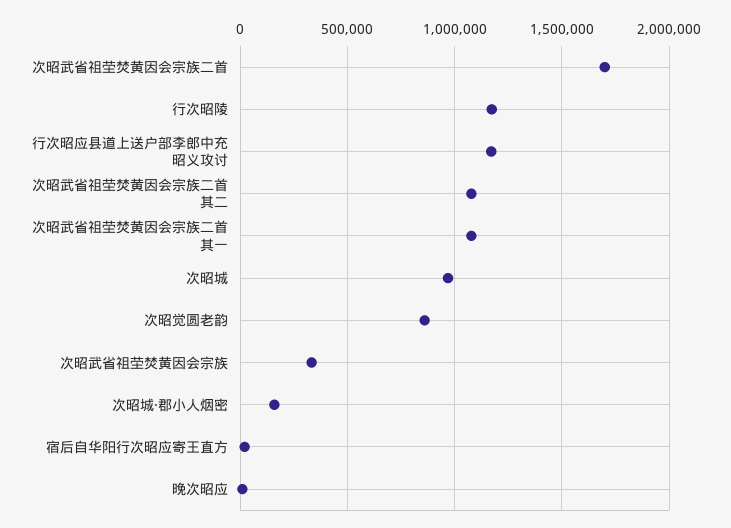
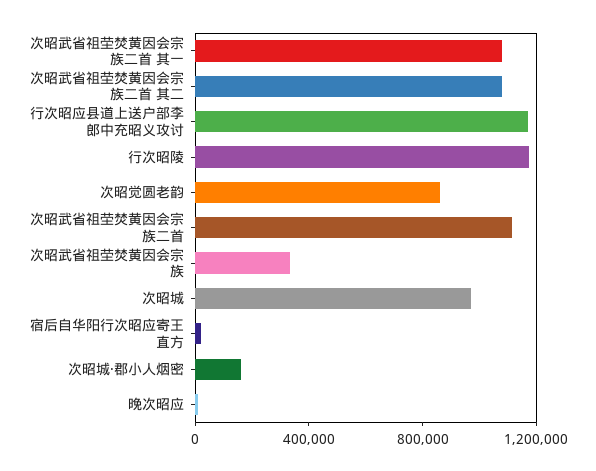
  {
-   "次昭武省祖茔焚黄因会宗族二首": 1700000,
+   "次昭武省祖茔焚黄因会宗族二首": 1100000,
    "行次昭陵": 1150000,
    "行次昭应县道上送户部李郎中充昭义攻讨": 1150000,
    "次昭武省祖茔焚黄因会宗族二首 其二": 1100000,
    "次昭武省祖茔焚黄因会宗族二首 其一": 1100000,
    "次昭城": 950000,
    "次昭觉圆老韵": 850000,
    "次昭武省祖茔焚黄因会宗族": 350000,
    "次昭城·郡小人烟密": 150000,
    "宿后自华阳行次昭应寄王直方": 0,
    "晚次昭应": 0
  }

